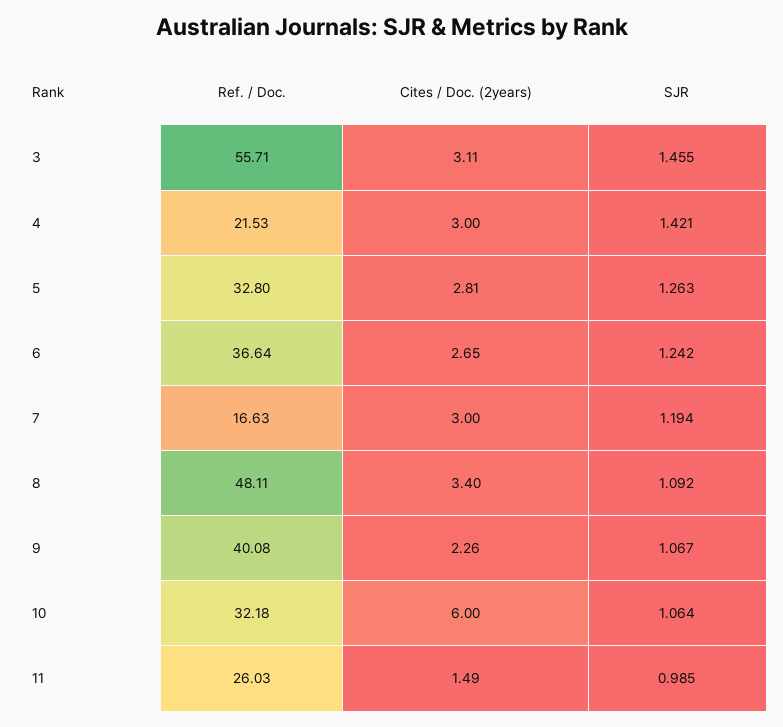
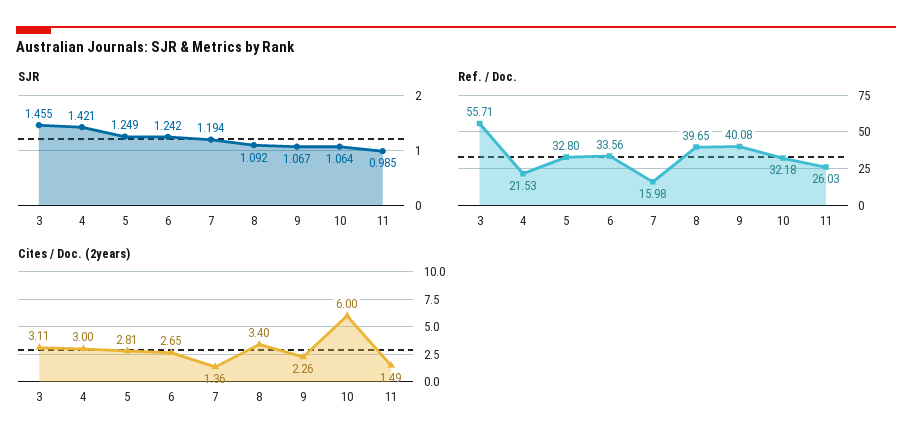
  {
    "Ref. / Doc.": {
      "3": 55.71,
      "4": 21.53,
      "5": 32.8,
-     "6": 36.64,
+     "6": 33.56,
-     "7": 16.63,
+     "7": 15.98,
-     "8": 48.11,
+     "8": 39.65,
      "9": 40.08,
      "10": 32.18,
      "11": 26.03
    },
    "Cites / Doc. (2years)": {
      "3": 3.11,
      "4": 3,
      "5": 2.81,
      "6": 2.65,
-     "7": 3,
+     "7": 1.36,
      "8": 3.4,
      "9": 2.26,
      "10": 6,
      "11": 1.49
    },
    "SJR": {
      "3": 1.455,
      "4": 1.421,
-     "5": 1.263,
+     "5": 1.249,
      "6": 1.242,
      "7": 1.194,
      "8": 1.092,
      "9": 1.067,
      "10": 1.064,
      "11": 0.985
    }
  }

